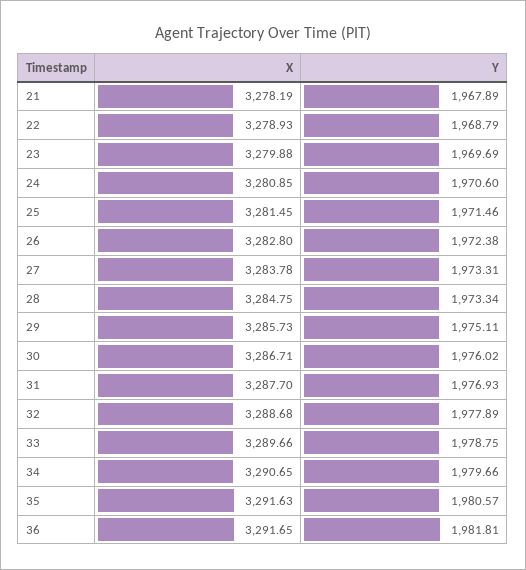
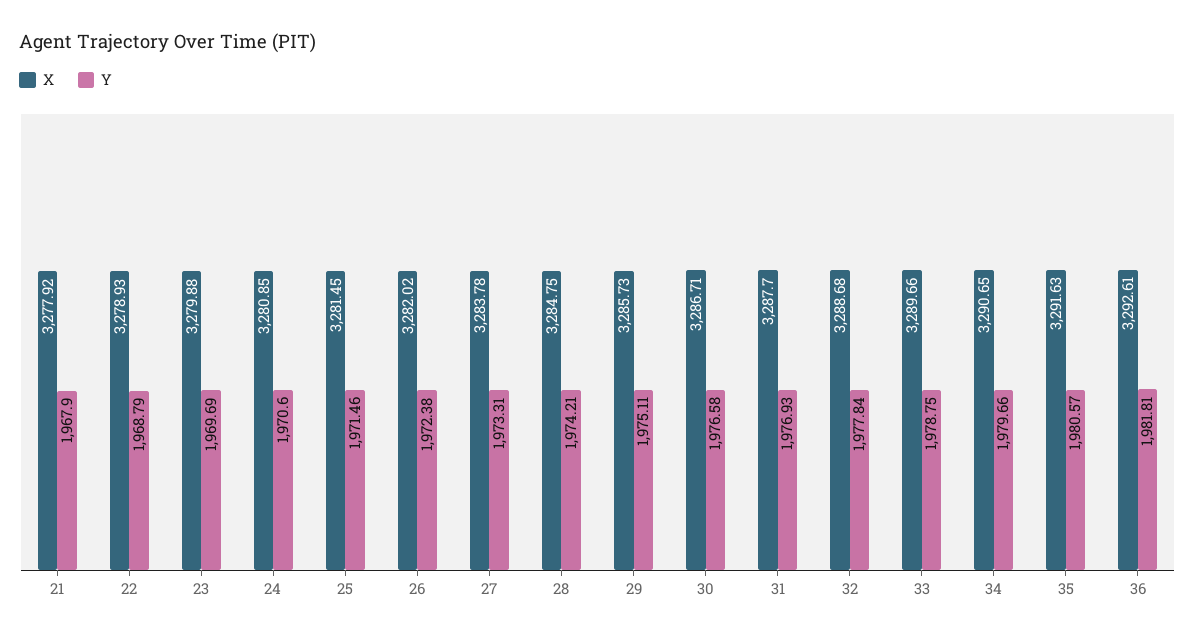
  {
    "X": {
-     "21": 3278.19,
+     "21": 3277.92,
      "22": 3278.93,
      "23": 3279.88,
      "24": 3280.85,
      "25": 3281.45,
-     "26": 3282.8,
+     "26": 3282.02,
      "27": 3283.78,
      "28": 3284.75,
      "29": 3285.73,
      "30": 3286.71,
      "31": 3287.7,
      "32": 3288.68,
      "33": 3289.66,
      "34": 3290.65,
      "35": 3291.63,
-     "36": 3291.65
+     "36": 3292.61
    },
    "Y": {
-     "21": 1967.89,
+     "21": 1967.9,
      "22": 1968.79,
      "23": 1969.69,
      "24": 1970.6,
      "25": 1971.46,
      "26": 1972.38,
      "27": 1973.31,
-     "28": 1973.34,
+     "28": 1974.21,
      "29": 1975.11,
-     "30": 1976.02,
+     "30": 1976.58,
      "31": 1976.93,
-     "32": 1977.89,
+     "32": 1977.84,
      "33": 1978.75,
      "34": 1979.66,
      "35": 1980.57,
      "36": 1981.81
    }
  }

